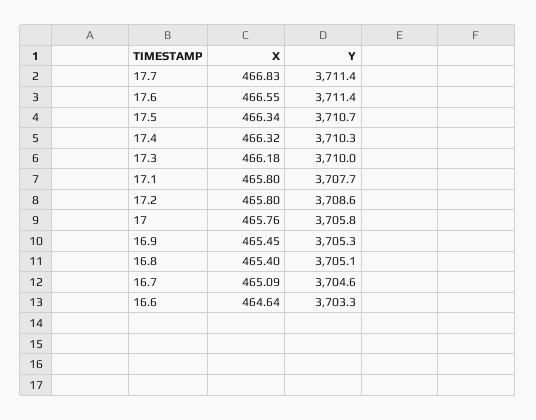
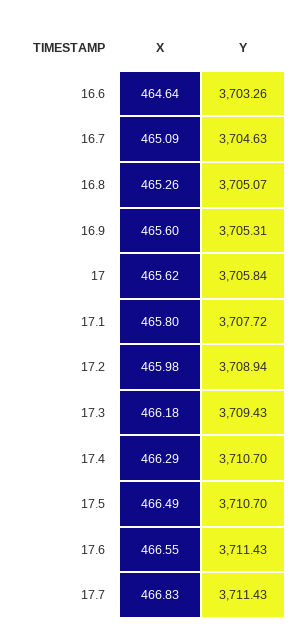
  {
    "X": {
      "17.7": 466.83,
      "17.6": 466.55,
-     "17.5": 466.34,
+     "17.5": 466.49,
-     "17.4": 466.32,
+     "17.4": 466.29,
      "17.3": 466.18,
      "17.1": 465.8,
-     "17.2": 465.8,
+     "17.2": 465.98,
-     "17": 465.76,
+     "17": 465.62,
-     "16.9": 465.45,
+     "16.9": 465.6,
-     "16.8": 465.4,
+     "16.8": 465.26,
      "16.7": 465.09,
      "16.6": 464.64
    },
    "Y": {
      "17.7": 3711.43,
      "17.6": 3711.43,
      "17.5": 3710.7,
-     "17.4": 3710.3,
+     "17.4": 3710.7,
-     "17.3": 3710,
+     "17.3": 3709.43,
      "17.1": 3707.72,
-     "17.2": 3708.6,
+     "17.2": 3708.94,
      "17": 3705.84,
      "16.9": 3705.31,
      "16.8": 3705.07,
      "16.7": 3704.63,
      "16.6": 3703.26
    }
  }

